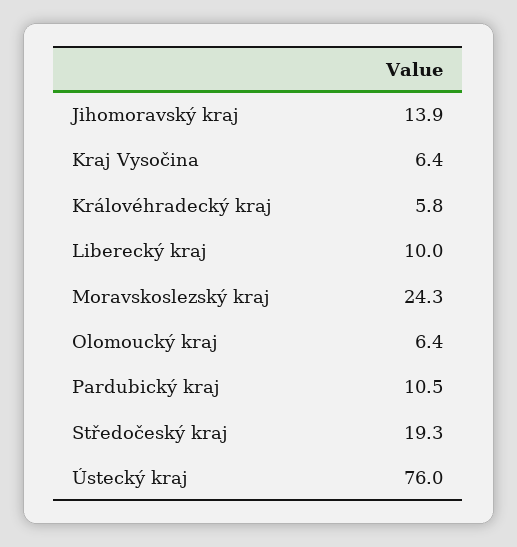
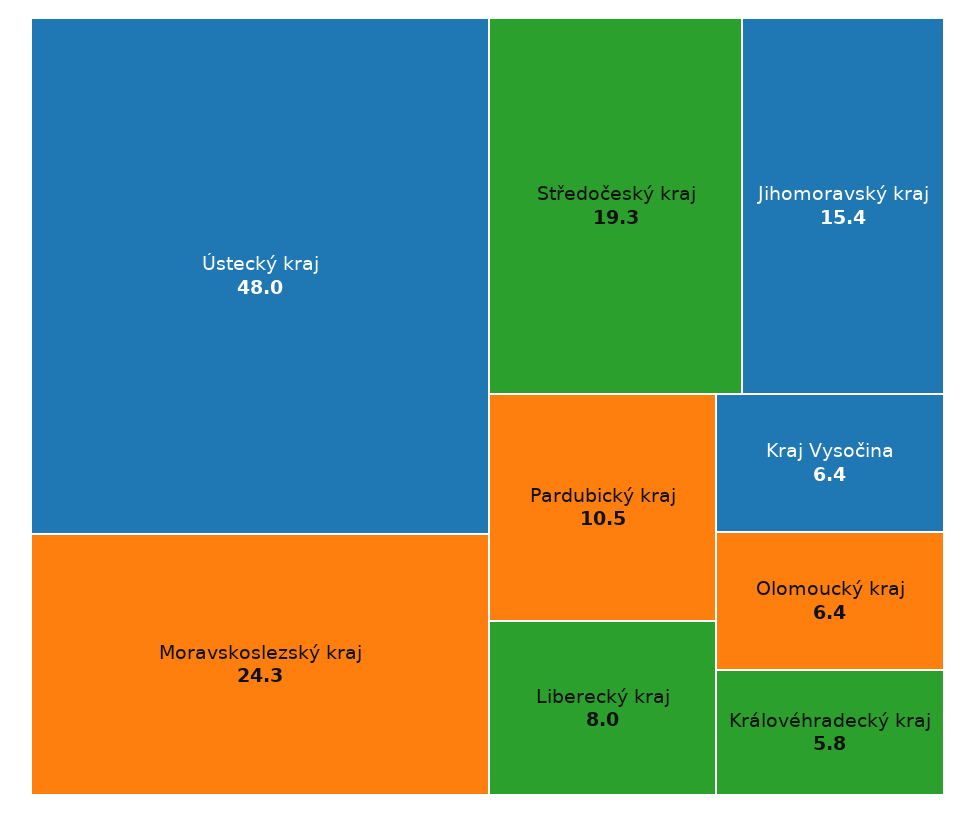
  {
-   "Jihomoravský kraj": 13.9,
+   "Jihomoravský kraj": 15.4,
    "Kraj Vysočina": 6.4,
    "Královéhradecký kraj": 5.8,
-   "Liberecký kraj": 10,
+   "Liberecký kraj": 8,
    "Moravskoslezský kraj": 24.3,
    "Olomoucký kraj": 6.4,
    "Pardubický kraj": 10.5,
    "Středočeský kraj": 19.3,
-   "Ústecký kraj": 76
+   "Ústecký kraj": 48
  }

